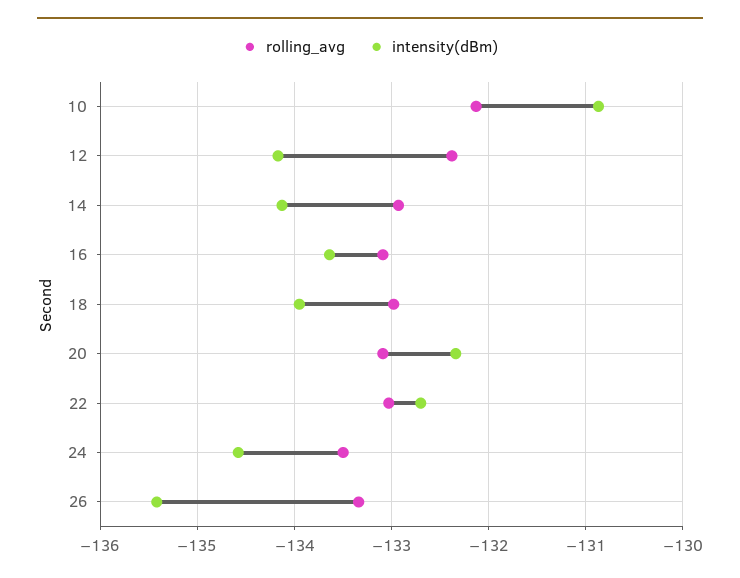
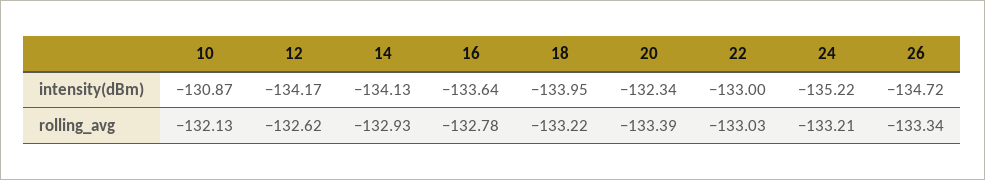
  {
    "rolling_avg": {
      "10": -132.13,
-     "12": -132.4,
+     "12": -132.62,
      "14": -132.93,
-     "16": -133.1,
+     "16": -132.78,
-     "18": -133,
+     "18": -133.22,
-     "20": -133.1,
+     "20": -133.39,
      "22": -133.03,
-     "24": -133.5,
+     "24": -133.21,
      "26": -133.34
    },
    "intensity(dBm)": {
      "10": -130.87,
      "12": -134.17,
      "14": -134.13,
      "16": -133.64,
      "18": -133.95,
      "20": -132.34,
-     "22": -132.7,
+     "22": -133,
-     "24": -134.6,
+     "24": -135.22,
-     "26": -135.4
+     "26": -134.72
    }
  }

